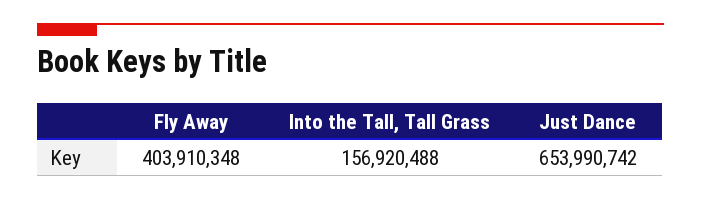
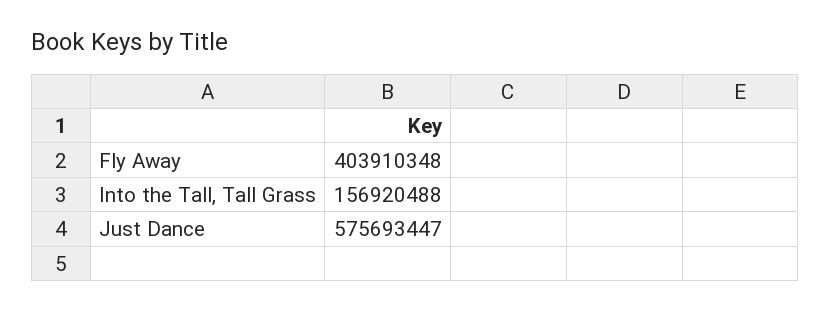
  {
    "Fly Away": 403910348,
    "Into the Tall, Tall Grass": 156920488,
-   "Just Dance": 653990742
+   "Just Dance": 575693447
  }

